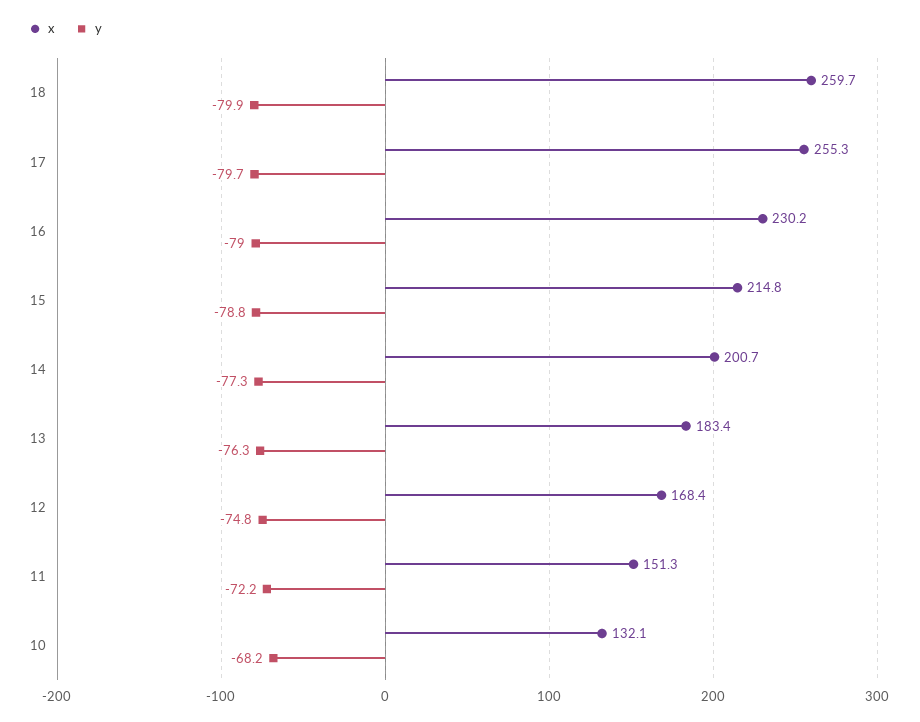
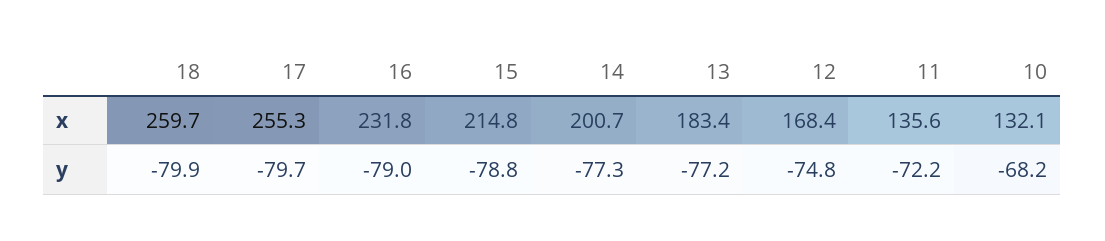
  {
    "x": {
      "18": 259.7,
      "17": 255.3,
-     "16": 230.2,
+     "16": 231.8,
      "15": 214.8,
      "14": 200.7,
      "13": 183.4,
      "12": 168.4,
-     "11": 151.3,
+     "11": 135.6,
      "10": 132.1
    },
    "y": {
      "18": -79.9,
      "17": -79.7,
      "16": -79,
      "15": -78.8,
      "14": -77.3,
-     "13": -76.3,
+     "13": -77.2,
      "12": -74.8,
      "11": -72.2,
      "10": -68.2
    }
  }

